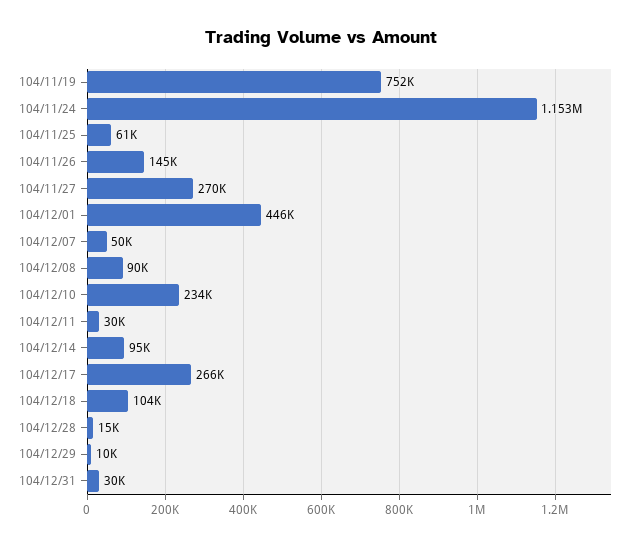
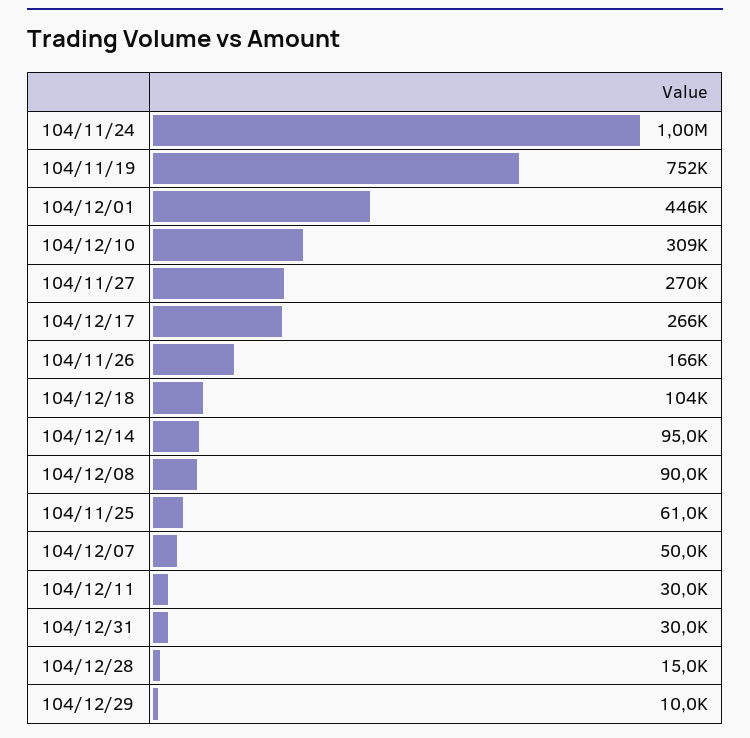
  {
    "104/11/19": 752000,
-   "104/11/24": 1153000,
+   "104/11/24": 1000000,
    "104/11/25": 61000,
-   "104/11/26": 145000,
+   "104/11/26": 166000,
    "104/11/27": 270000,
    "104/12/01": 446000,
    "104/12/07": 50000,
    "104/12/08": 90000,
-   "104/12/10": 234000,
+   "104/12/10": 309000,
    "104/12/11": 30000,
    "104/12/14": 95000,
    "104/12/17": 266000,
    "104/12/18": 104000,
    "104/12/28": 15000,
    "104/12/29": 10000,
    "104/12/31": 30000
  }

